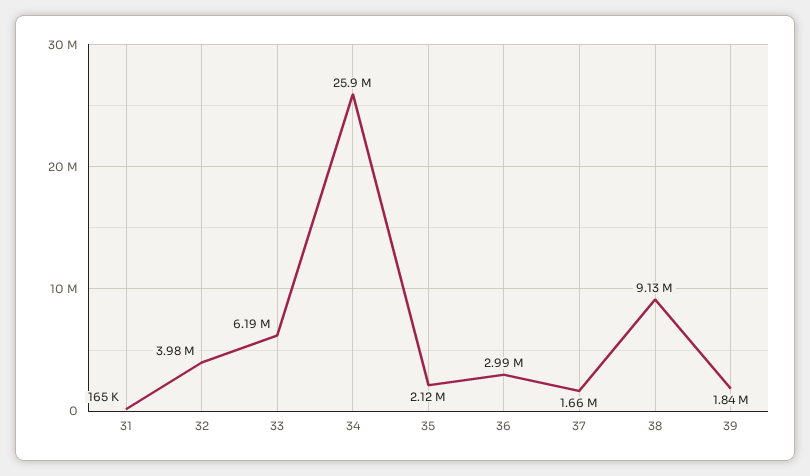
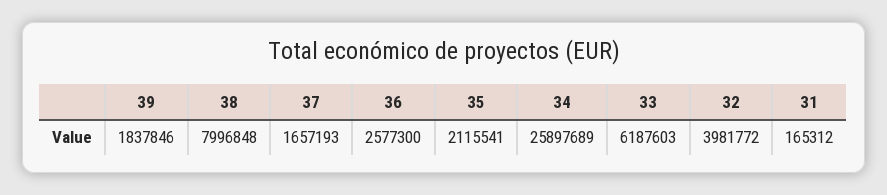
  {
    "31": 165312,
    "32": 3981772,
    "33": 6187603,
    "34": 25897689,
    "35": 2115541,
-   "36": 2990000,
+   "36": 2577300,
    "37": 1657193,
-   "38": 9130000,
+   "38": 7996848,
    "39": 1837846
  }

